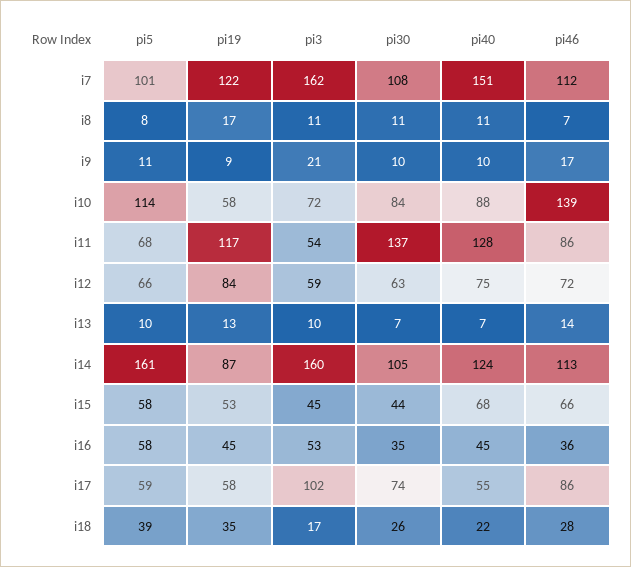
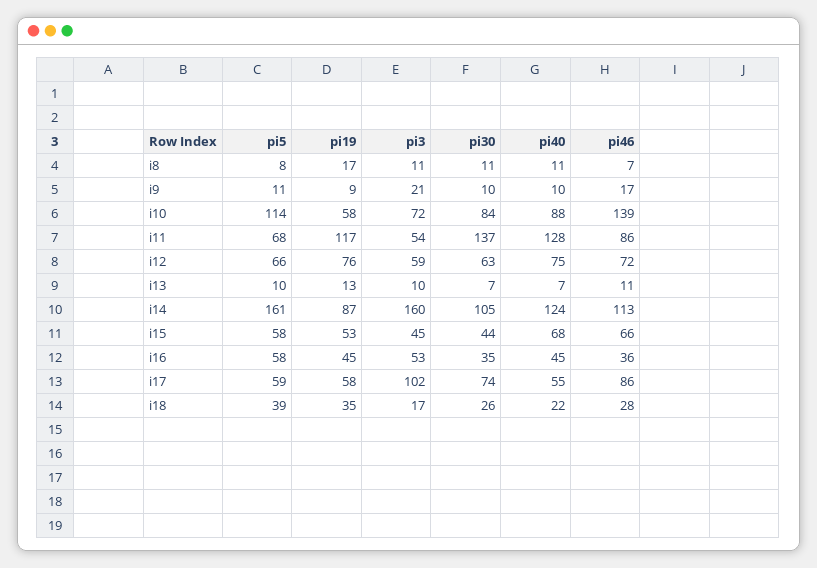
  {
    "pi5": {
-     "i7": 101,
      "i8": 8,
      "i9": 11,
      "i10": 114,
      "i11": 68,
      "i12": 66,
      "i13": 10,
      "i14": 161,
      "i15": 58,
      "i16": 58,
      "i17": 59,
      "i18": 39
    },
    "pi19": {
-     "i7": 122,
      "i8": 17,
      "i9": 9,
      "i10": 58,
      "i11": 117,
-     "i12": 84,
+     "i12": 76,
      "i13": 13,
      "i14": 87,
      "i15": 53,
      "i16": 45,
      "i17": 58,
      "i18": 35
    },
    "pi3": {
-     "i7": 162,
      "i8": 11,
      "i9": 21,
      "i10": 72,
      "i11": 54,
      "i12": 59,
      "i13": 10,
      "i14": 160,
      "i15": 45,
      "i16": 53,
      "i17": 102,
      "i18": 17
    },
    "pi30": {
-     "i7": 108,
      "i8": 11,
      "i9": 10,
      "i10": 84,
      "i11": 137,
      "i12": 63,
      "i13": 7,
      "i14": 105,
      "i15": 44,
      "i16": 35,
      "i17": 74,
      "i18": 26
    },
    "pi40": {
-     "i7": 151,
      "i8": 11,
      "i9": 10,
      "i10": 88,
      "i11": 128,
      "i12": 75,
      "i13": 7,
      "i14": 124,
      "i15": 68,
      "i16": 45,
      "i17": 55,
      "i18": 22
    },
    "pi46": {
-     "i7": 112,
      "i8": 7,
      "i9": 17,
      "i10": 139,
      "i11": 86,
      "i12": 72,
-     "i13": 14,
+     "i13": 11,
      "i14": 113,
      "i15": 66,
      "i16": 36,
      "i17": 86,
      "i18": 28
    }
  }

